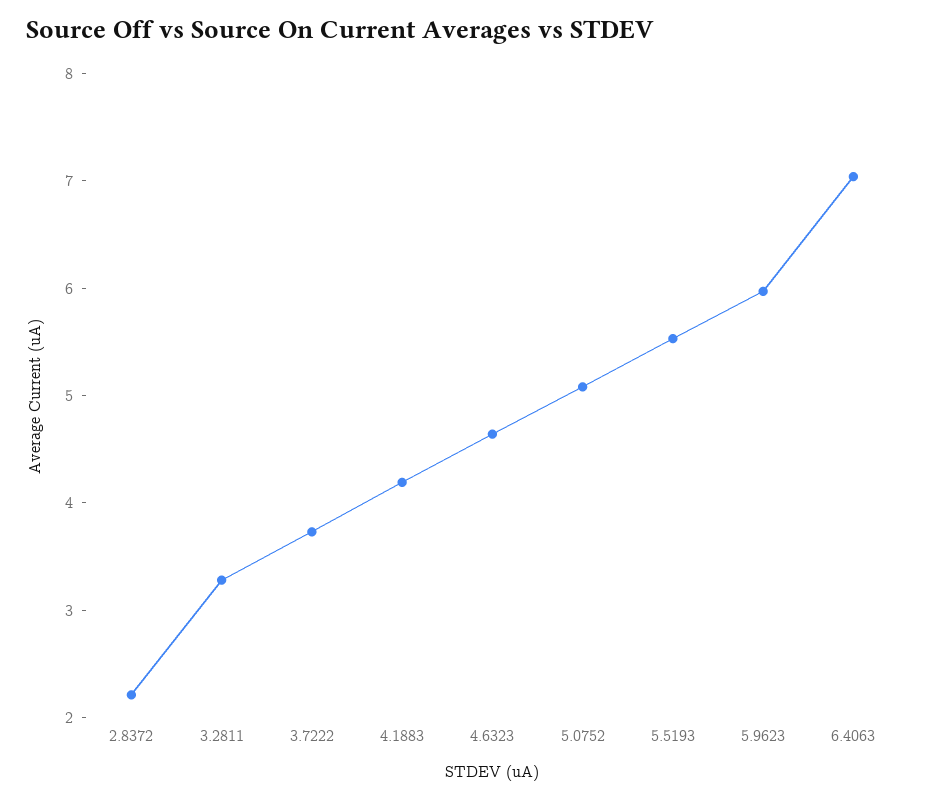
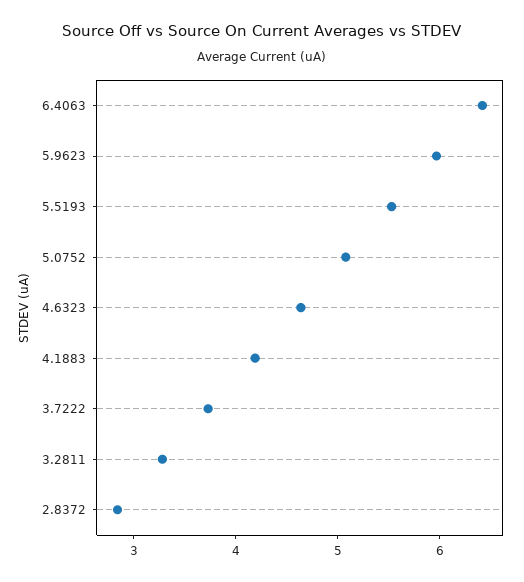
  {
-   "2.8372": 2.2,
+   "2.8372": 2.8,
    "3.2811": 3.2,
    "3.7222": 3.8,
    "4.1883": 4.2,
    "4.6323": 4.6,
    "5.0752": 5,
    "5.5193": 5.6,
    "5.9623": 6,
-   "6.4063": 7
+   "6.4063": 6.4
  }

